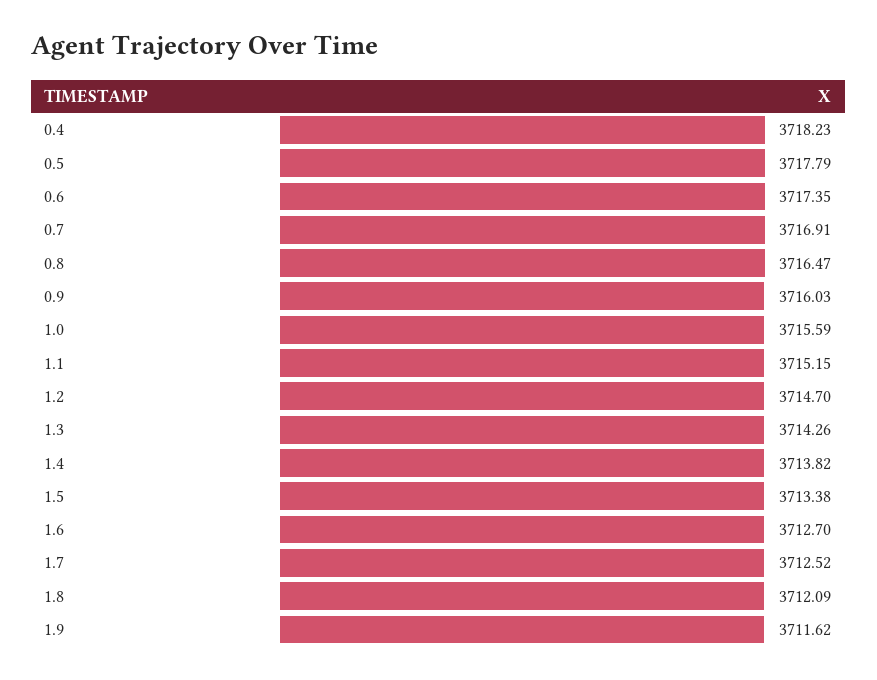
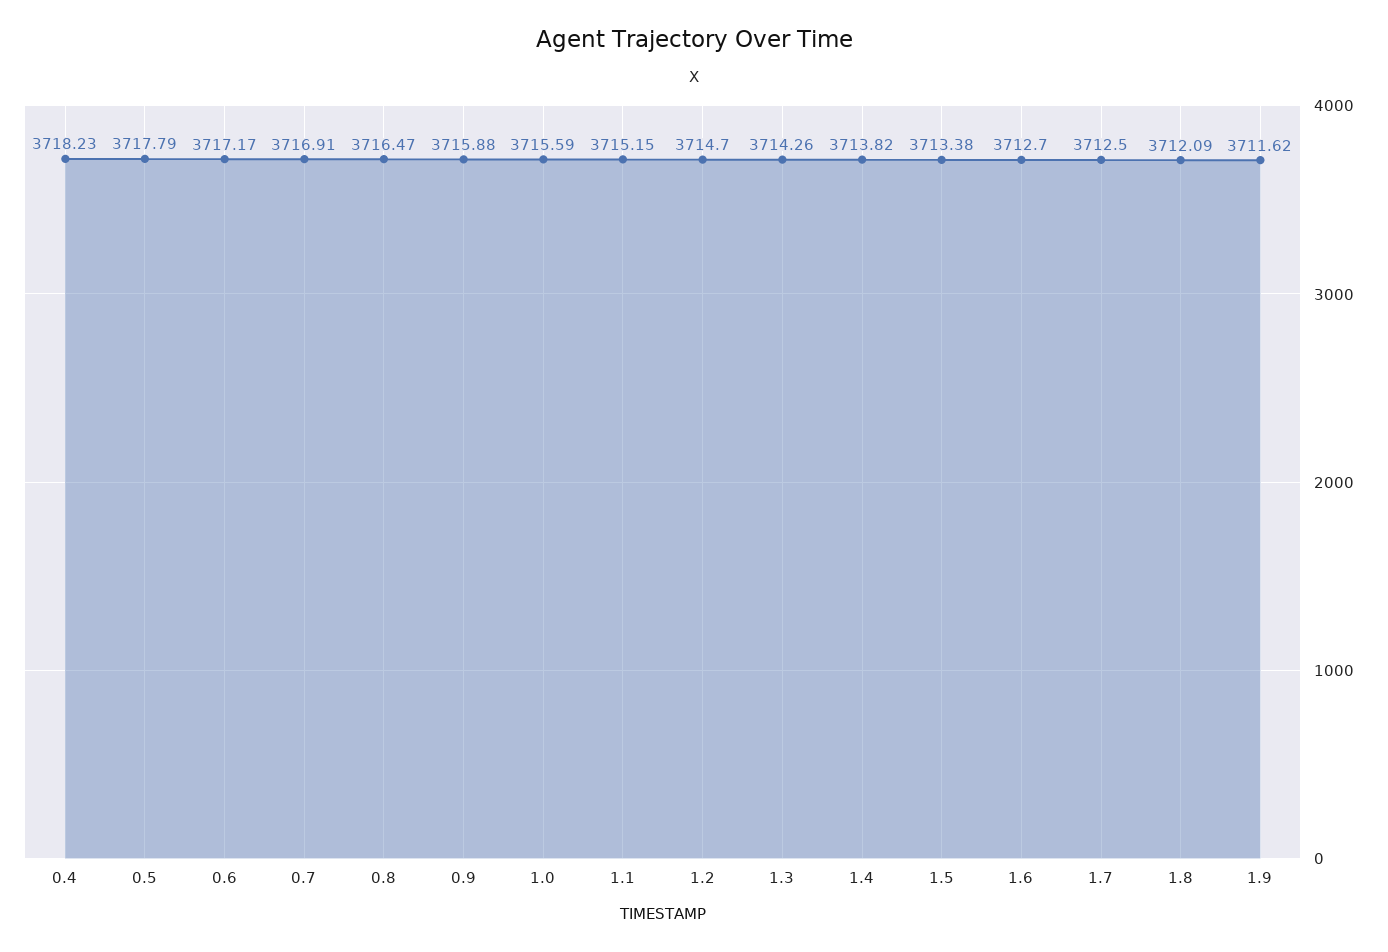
  {
    "0.4": 3718.23,
    "0.5": 3717.79,
-   "0.6": 3717.35,
+   "0.6": 3717.17,
    "0.7": 3716.91,
    "0.8": 3716.47,
-   "0.9": 3716.03,
+   "0.9": 3715.88,
    "1.0": 3715.59,
    "1.1": 3715.15,
    "1.2": 3714.7,
    "1.3": 3714.26,
    "1.4": 3713.82,
    "1.5": 3713.38,
    "1.6": 3712.7,
-   "1.7": 3712.52,
+   "1.7": 3712.5,
    "1.8": 3712.09,
    "1.9": 3711.62
  }

